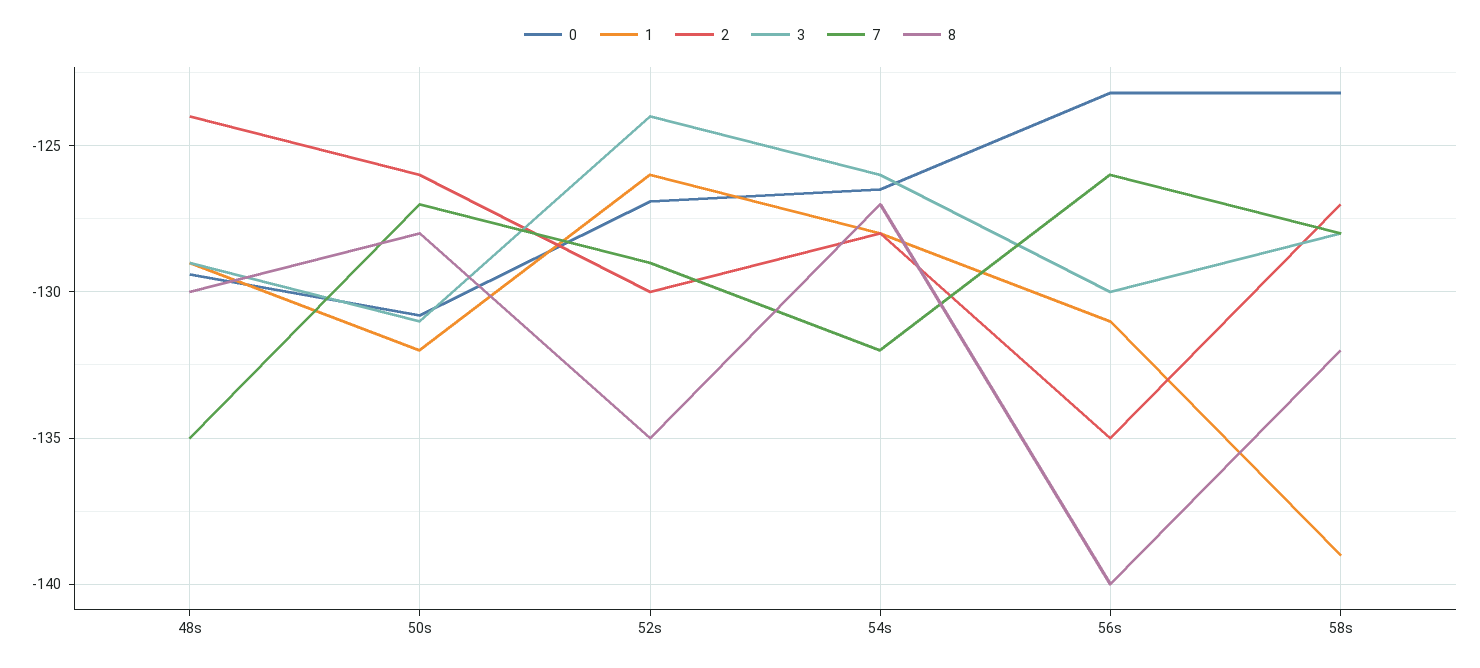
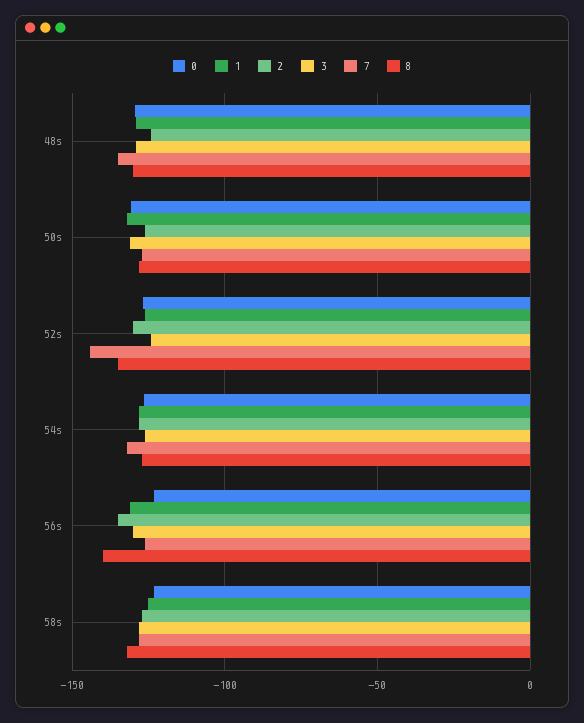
  {
    "0": {
      "48s": -129.5,
      "50s": -131,
      "52s": -127,
      "54s": -126.5,
      "56s": -123,
      "58s": -123
    },
    "1": {
      "48s": -129,
      "50s": -132,
      "52s": -126,
      "54s": -128,
      "56s": -131,
-     "58s": -139
+     "58s": -125
    },
    "2": {
      "48s": -124,
      "50s": -126,
      "52s": -130,
      "54s": -128,
      "56s": -135,
      "58s": -127
    },
    "3": {
      "48s": -129,
      "50s": -131,
      "52s": -124,
      "54s": -126,
      "56s": -130,
      "58s": -128
    },
    "7": {
      "48s": -135,
      "50s": -127,
-     "52s": -129,
+     "52s": -145,
      "54s": -132,
      "56s": -126,
      "58s": -128
    },
    "8": {
      "48s": -130,
      "50s": -128,
      "52s": -135,
      "54s": -127,
      "56s": -140,
      "58s": -132
    }
  }

